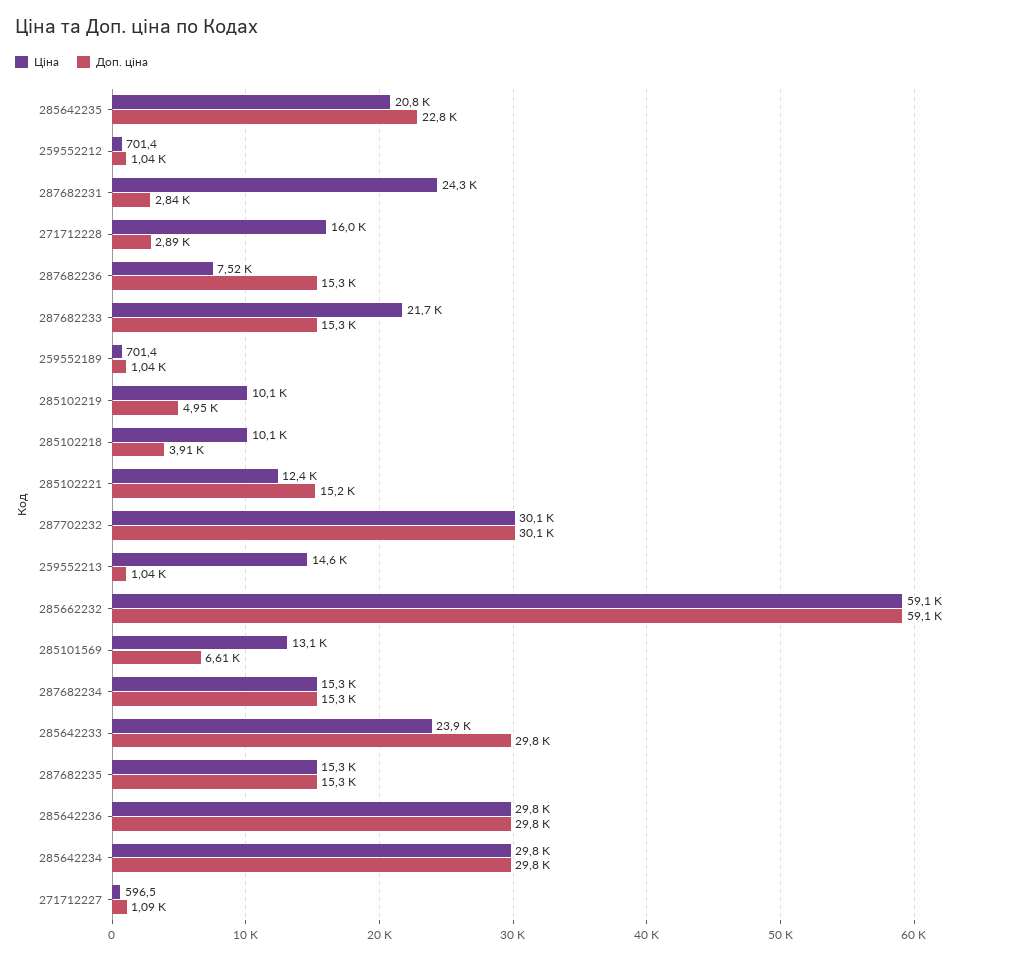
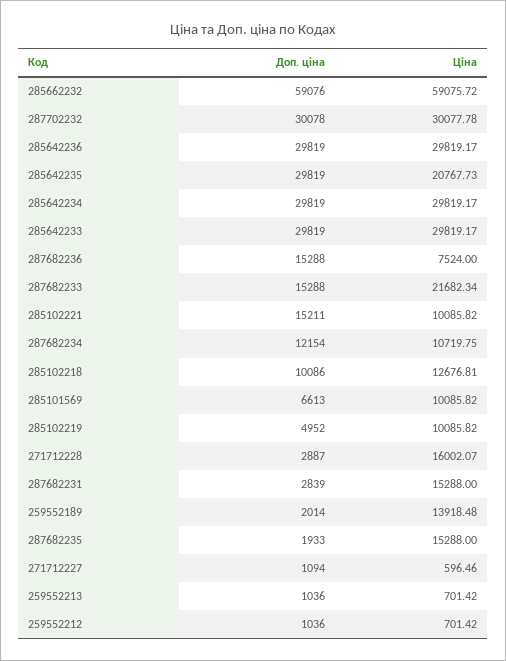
  {
    "Ціна": {
      "285642235": 20767.73,
      "259552212": 701.42,
-     "287682231": 24300,
+     "287682231": 15288,
      "271712228": 16002.07,
      "287682236": 7524,
      "287682233": 21682.34,
-     "259552189": 701.4,
+     "259552189": 13918.48,
      "285102219": 10085.82,
-     "285102218": 10100,
+     "285102218": 12676.81,
-     "285102221": 12400,
+     "285102221": 10085.82,
      "287702232": 30077.78,
-     "259552213": 14600,
+     "259552213": 701.42,
      "285662232": 59075.72,
-     "285101569": 13100,
+     "285101569": 10085.82,
-     "287682234": 15300,
+     "287682234": 10719.75,
-     "285642233": 23900,
+     "285642233": 29819.17,
      "287682235": 15288,
      "285642236": 29819.17,
      "285642234": 29819.17,
      "271712227": 596.46
    },
    "Доп. ціна": {
-     "285642235": 22800,
+     "285642235": 29819,
      "259552212": 1036,
      "287682231": 2839,
      "271712228": 2887,
      "287682236": 15288,
      "287682233": 15288,
-     "259552189": 1040,
+     "259552189": 2014,
      "285102219": 4952,
-     "285102218": 3910,
+     "285102218": 10086,
      "285102221": 15211,
      "287702232": 30078,
      "259552213": 1036,
      "285662232": 59076,
      "285101569": 6613,
-     "287682234": 15300,
+     "287682234": 12154,
      "285642233": 29819,
-     "287682235": 15300,
+     "287682235": 1933,
      "285642236": 29819,
      "285642234": 29819,
      "271712227": 1094
    }
  }

